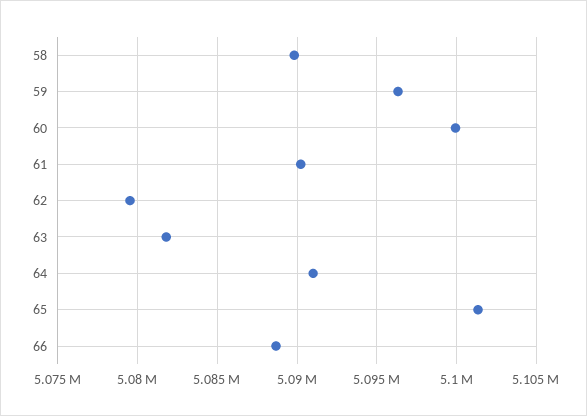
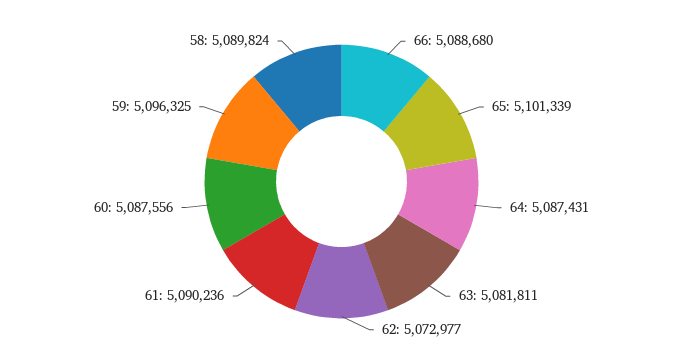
  {
    "58": 5089824,
    "59": 5096325,
-   "60": 5100000,
+   "60": 5087556,
    "61": 5090236,
-   "62": 5079500,
+   "62": 5072977,
    "63": 5081811,
-   "64": 5091000,
+   "64": 5087431,
    "65": 5101339,
    "66": 5088680
  }

